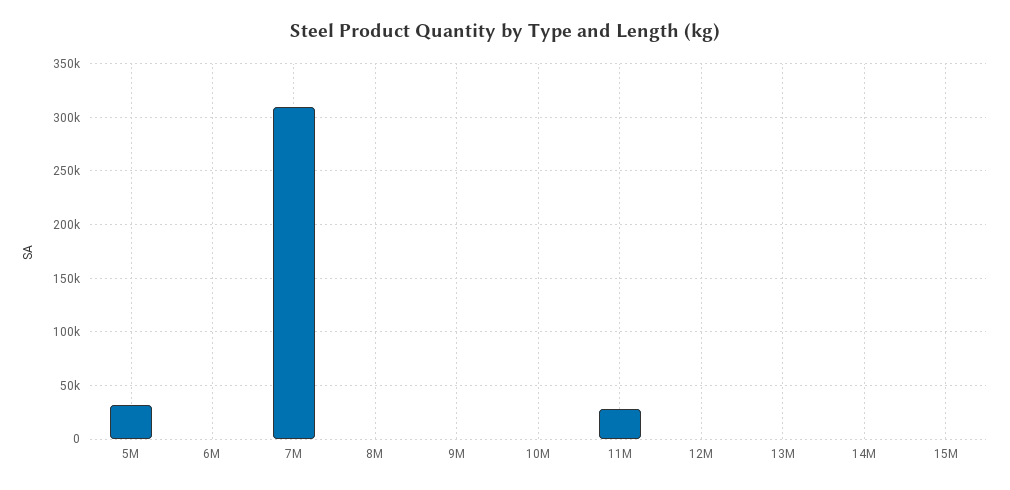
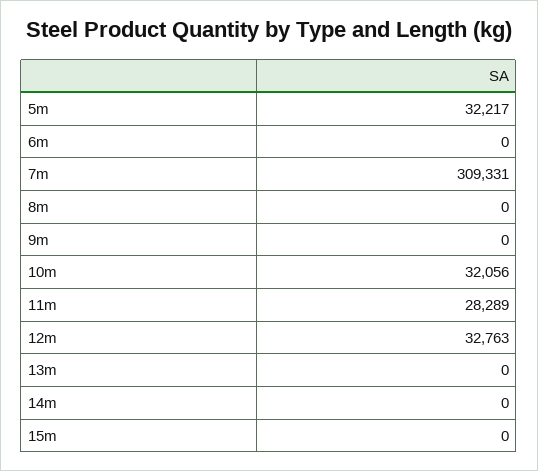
  {
    "5M": 32217,
    "6M": 0,
    "7M": 309331,
    "8M": 0,
    "9M": 0,
-   "10M": 0,
+   "10M": 32056,
    "11M": 28289,
-   "12M": 0,
+   "12M": 32763,
    "13M": 0,
    "14M": 0,
    "15M": 0
  }

